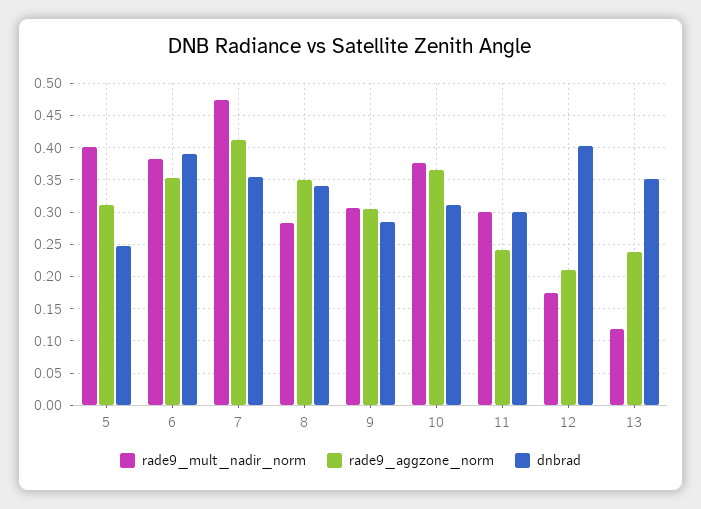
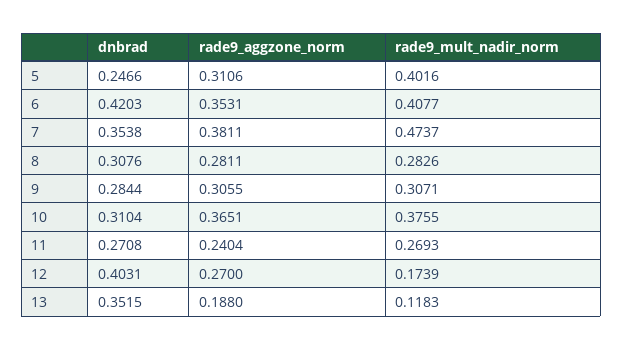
  {
    "rade9_mult_nadir_norm": {
      "5": 0.4016,
-     "6": 0.38,
+     "6": 0.4077,
      "7": 0.4737,
      "8": 0.2826,
      "9": 0.3071,
      "10": 0.3755,
-     "11": 0.3,
+     "11": 0.2693,
      "12": 0.1739,
      "13": 0.1183
    },
    "rade9_aggzone_norm": {
      "5": 0.3106,
      "6": 0.3531,
-     "7": 0.41,
+     "7": 0.3811,
-     "8": 0.35,
+     "8": 0.2811,
      "9": 0.3055,
      "10": 0.3651,
      "11": 0.2404,
-     "12": 0.21,
+     "12": 0.27,
-     "13": 0.24
+     "13": 0.188
    },
    "dnbrad": {
      "5": 0.2466,
-     "6": 0.39,
+     "6": 0.4203,
      "7": 0.3538,
-     "8": 0.34,
+     "8": 0.3076,
      "9": 0.2844,
      "10": 0.3104,
-     "11": 0.3,
+     "11": 0.2708,
      "12": 0.4031,
      "13": 0.3515
    }
  }

